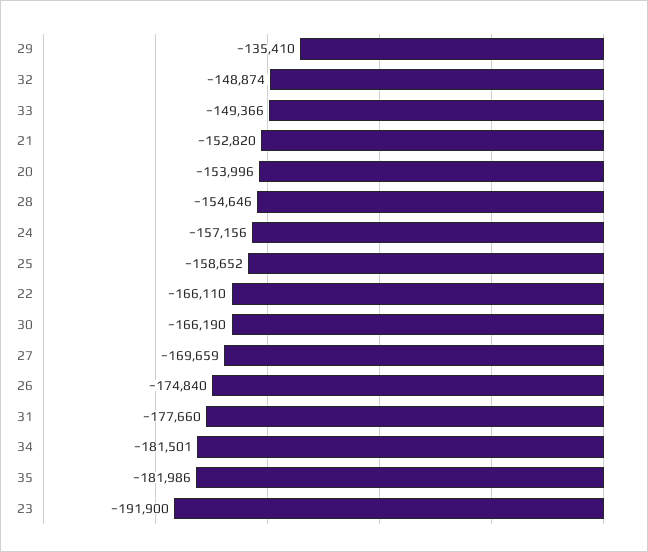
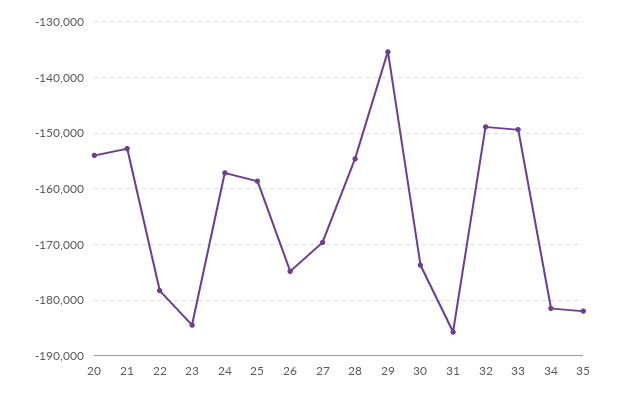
  {
    "29": -135410,
    "32": -148874,
    "33": -149366,
    "21": -152820,
    "20": -153996,
    "28": -154646,
    "24": -157156,
    "25": -158652,
-   "22": -166110,
+   "22": -178000,
-   "30": -166190,
+   "30": -174000,
    "27": -169659,
    "26": -174840,
-   "31": -177660,
+   "31": -186000,
    "34": -181501,
    "35": -181986,
-   "23": -191900
+   "23": -184000
  }

